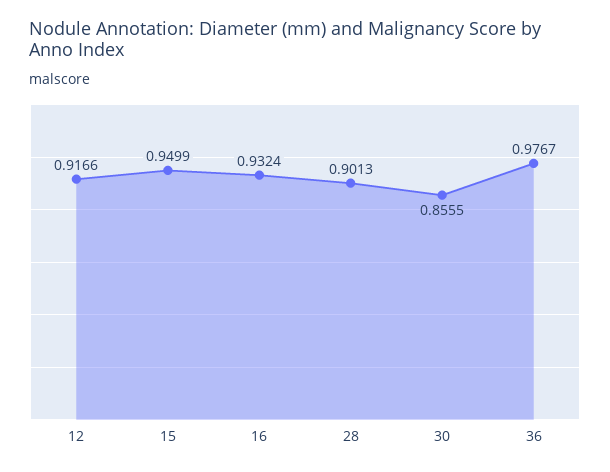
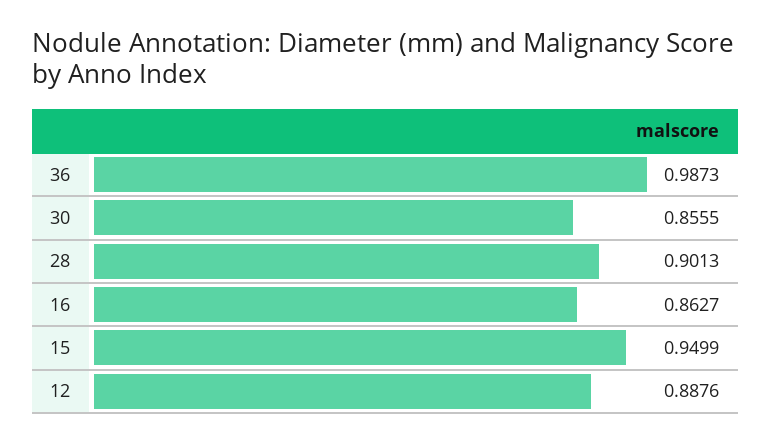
  {
-   "12": 0.9166,
+   "12": 0.8876,
    "15": 0.9499,
-   "16": 0.9324,
+   "16": 0.8627,
    "28": 0.9013,
    "30": 0.8555,
-   "36": 0.9767
+   "36": 0.9873
  }

